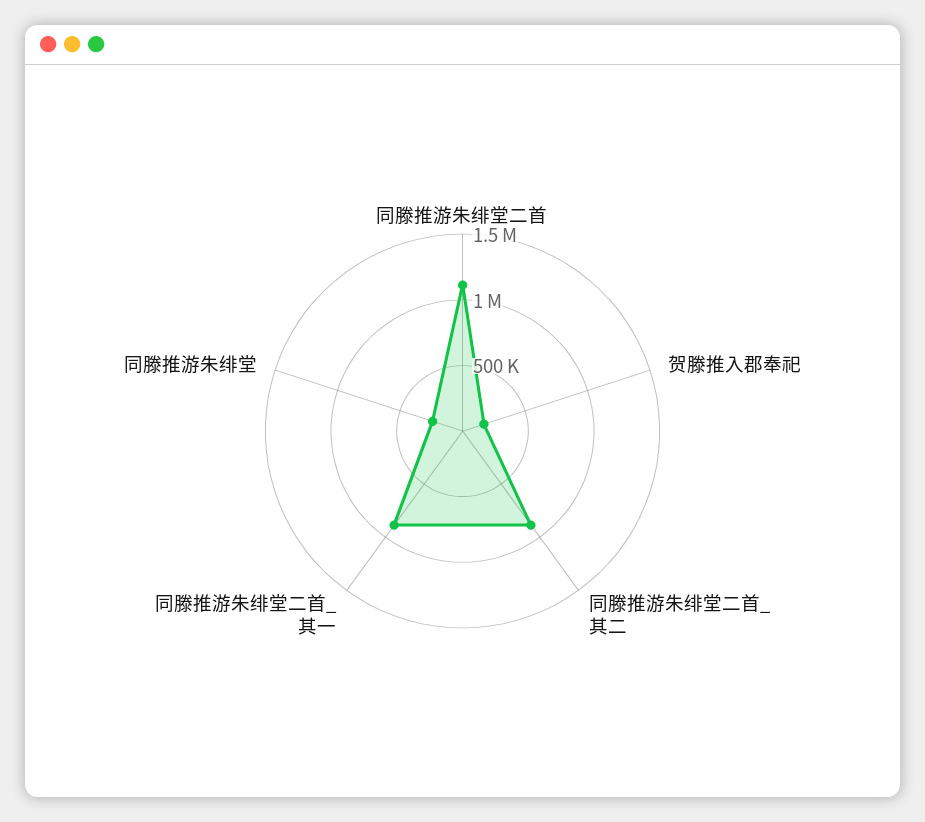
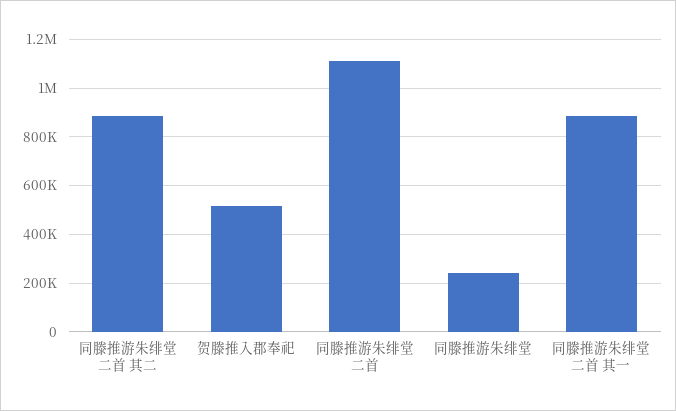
  {
    "同滕推游朱绯堂二首": 1100000,
-   "贺滕推入郡奉祀": 200000,
+   "贺滕推入郡奉祀": 525000,
    "同滕推游朱绯堂二首_其二": 875000,
    "同滕推游朱绯堂二首_其一": 875000,
    "同滕推游朱绯堂": 250000
  }

